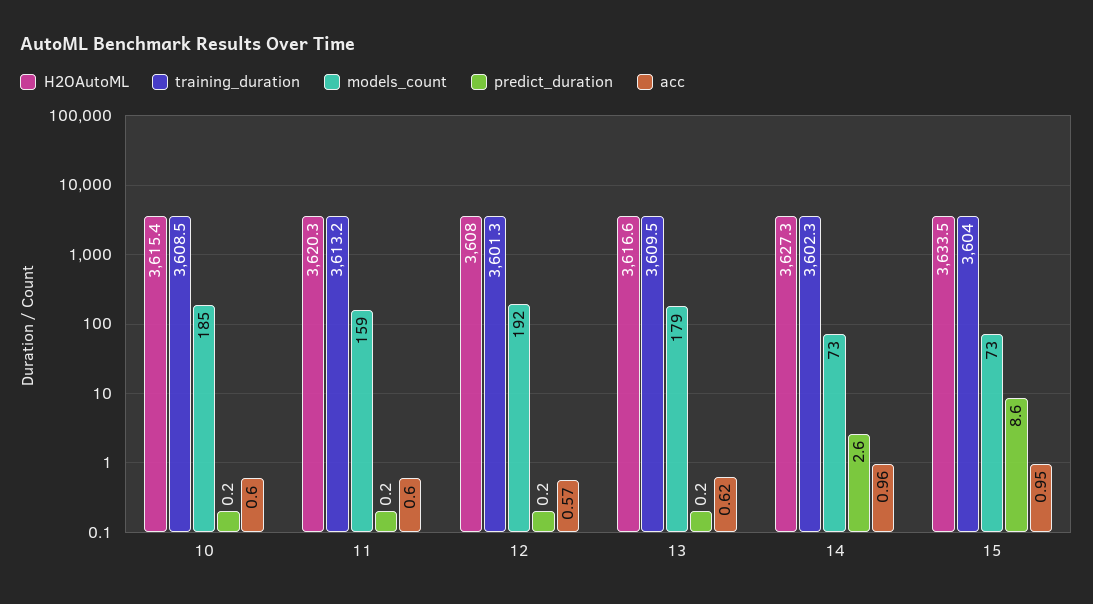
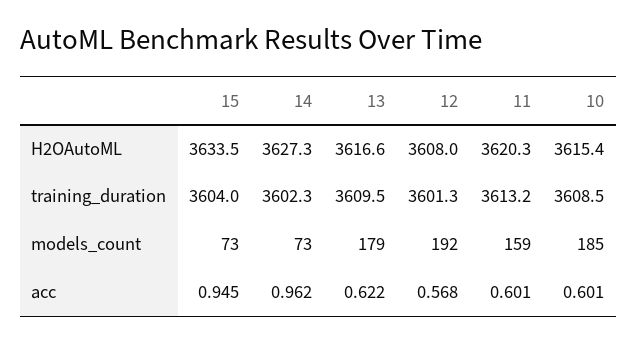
  {
    "H2OAutoML": {
      "10": 3615.4,
      "11": 3620.3,
      "12": 3608,
      "13": 3616.6,
      "14": 3627.3,
      "15": 3633.5
    },
    "training_duration": {
      "10": 3608.5,
      "11": 3613.2,
      "12": 3601.3,
      "13": 3609.5,
      "14": 3602.3,
      "15": 3604
    },
    "models_count": {
      "10": 185,
      "11": 159,
      "12": 192,
      "13": 179,
      "14": 73,
      "15": 73
    },
-   "predict_duration": {
-     "10": 0.2,
-     "11": 0.2,
-     "12": 0.2,
-     "13": 0.2,
-     "14": 2.6,
-     "15": 8.6
-   },
    "acc": {
      "10": 0.601,
      "11": 0.601,
      "12": 0.568,
      "13": 0.622,
      "14": 0.962,
      "15": 0.945
    }
  }

